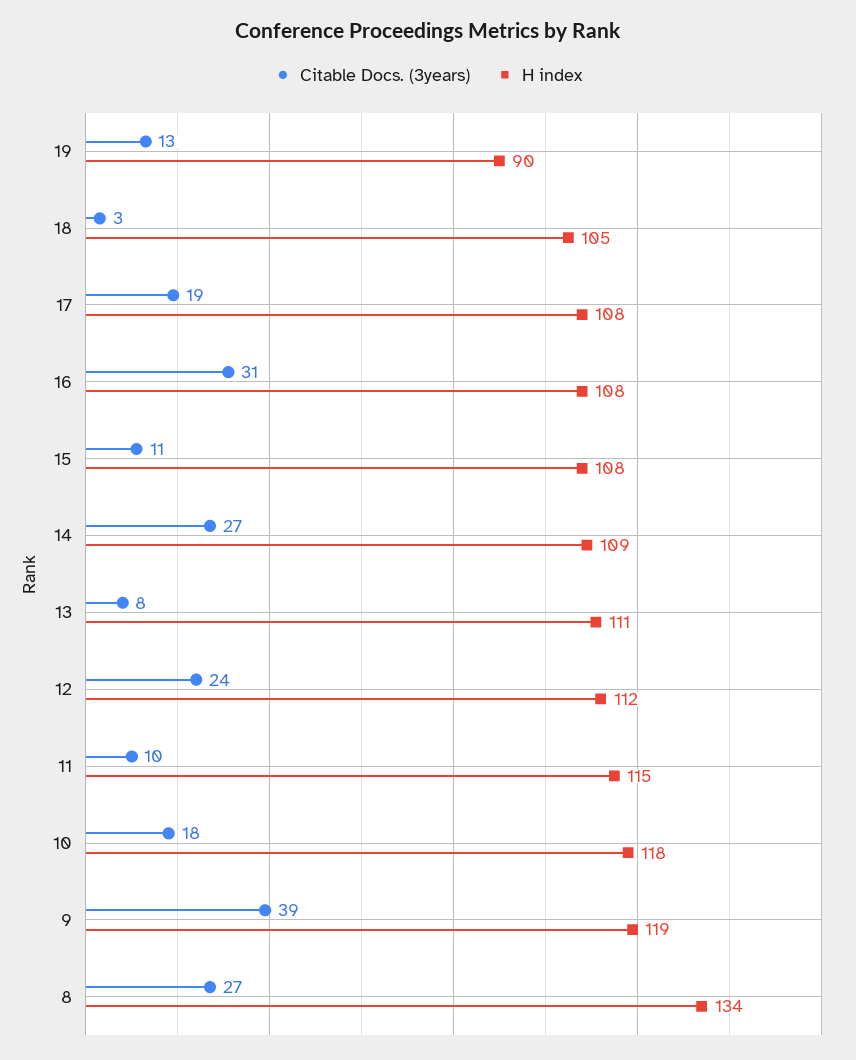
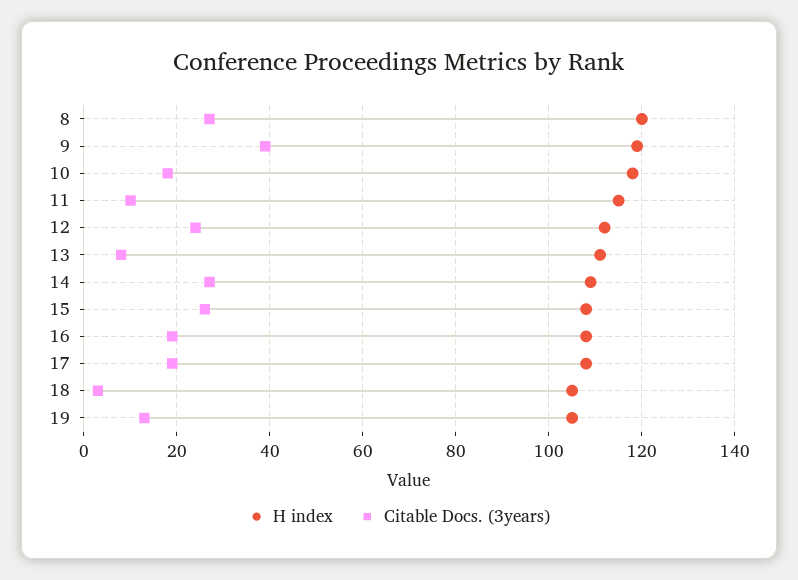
  {
    "Citable Docs. (3years)": {
      "19": 13,
      "18": 3,
      "17": 19,
-     "16": 31,
+     "16": 20,
-     "15": 11,
+     "15": 25,
      "14": 27,
      "13": 8,
      "12": 24,
      "11": 10,
      "10": 18,
      "9": 39,
      "8": 27
    },
    "H index": {
-     "19": 90,
+     "19": 105,
      "18": 105,
      "17": 108,
      "16": 108,
      "15": 108,
      "14": 109,
      "13": 111,
      "12": 112,
      "11": 115,
      "10": 118,
      "9": 119,
-     "8": 134
+     "8": 120
    }
  }

